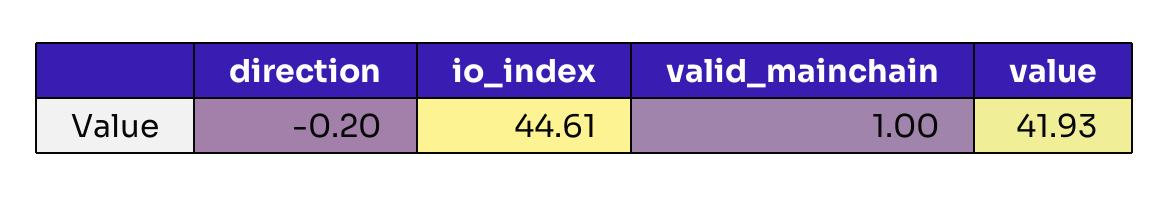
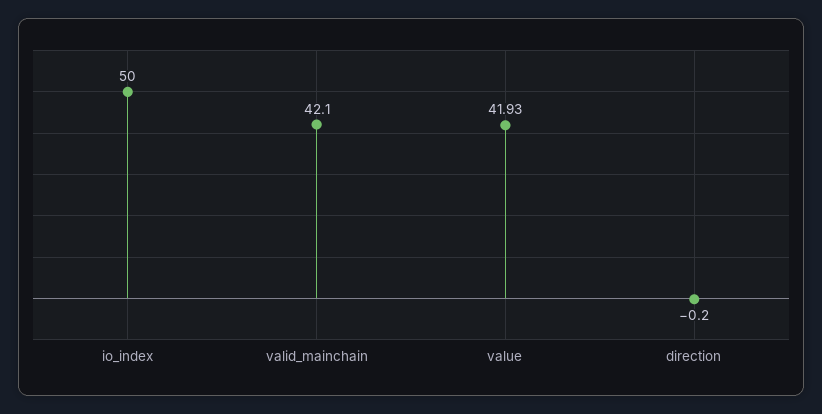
  {
    "direction": -0.2,
-   "io_index": 44.61,
+   "io_index": 50,
-   "valid_mainchain": 1,
+   "valid_mainchain": 42.1,
    "value": 41.93
  }

